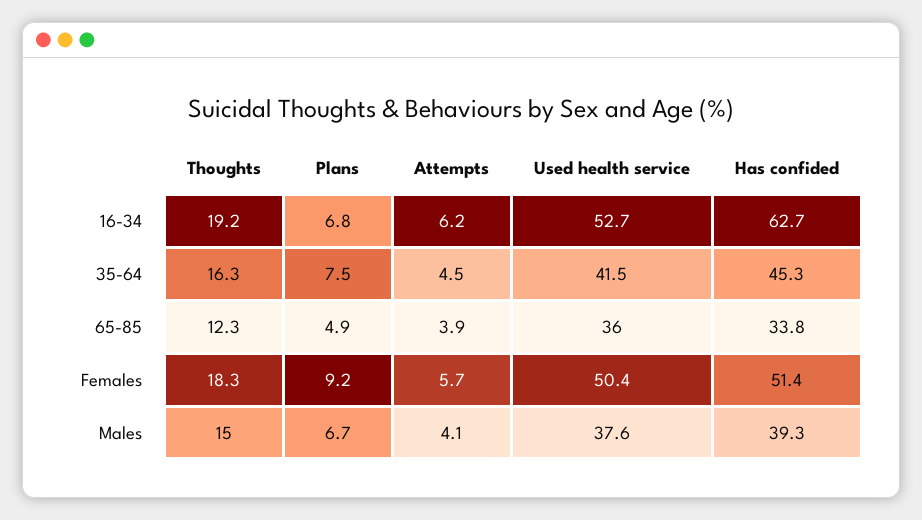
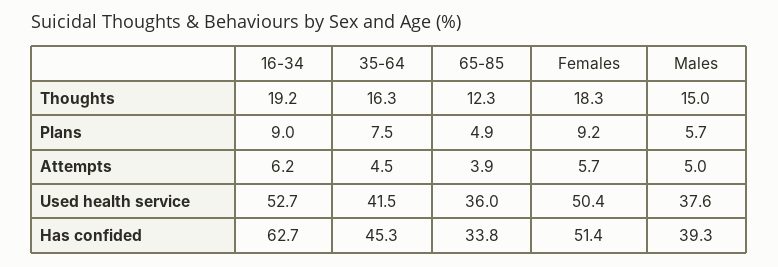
  {
    "Thoughts": {
      "16-34": 19.2,
      "35-64": 16.3,
      "65-85": 12.3,
      "Females": 18.3,
      "Males": 15
    },
    "Plans": {
-     "16-34": 6.8,
+     "16-34": 9,
      "35-64": 7.5,
      "65-85": 4.9,
      "Females": 9.2,
-     "Males": 6.7
+     "Males": 5.7
    },
    "Attempts": {
      "16-34": 6.2,
      "35-64": 4.5,
      "65-85": 3.9,
      "Females": 5.7,
-     "Males": 4.1
+     "Males": 5
    },
    "Used health service": {
      "16-34": 52.7,
      "35-64": 41.5,
      "65-85": 36,
      "Females": 50.4,
      "Males": 37.6
    },
    "Has confided": {
      "16-34": 62.7,
      "35-64": 45.3,
      "65-85": 33.8,
      "Females": 51.4,
      "Males": 39.3
    }
  }

